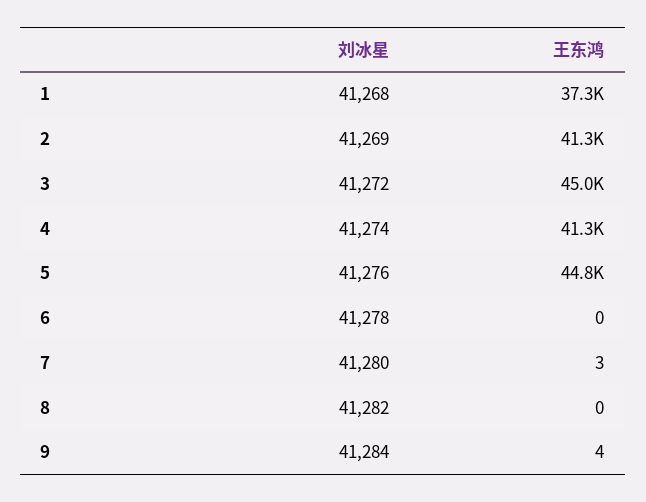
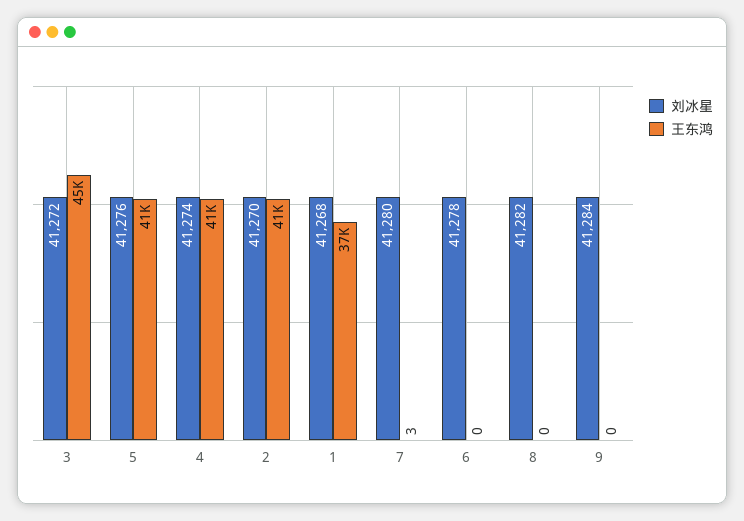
  {
    "刘冰星": {
      "1": 41268,
-     "2": 41269,
+     "2": 41270,
      "3": 41272,
      "4": 41274,
      "5": 41276,
      "6": 41278,
      "7": 41280,
      "8": 41282,
      "9": 41284
    },
    "王东鸿": {
      "1": 37300,
      "2": 41300,
      "3": 45000,
      "4": 41300,
-     "5": 44800,
+     "5": 41000,
      "6": 0,
      "7": 3,
      "8": 0,
-     "9": 4
+     "9": 0
    }
  }

